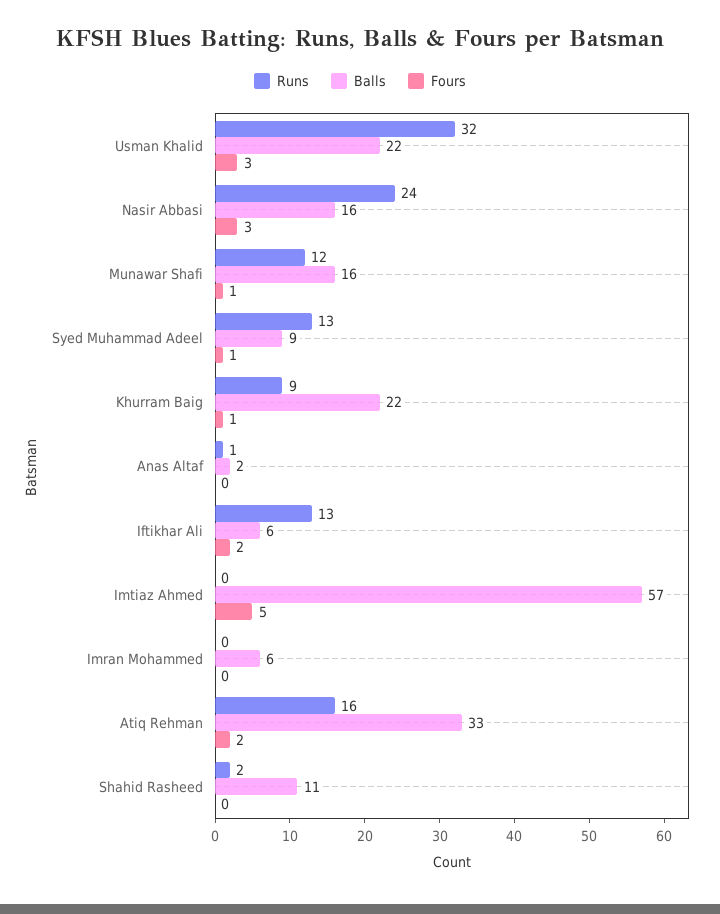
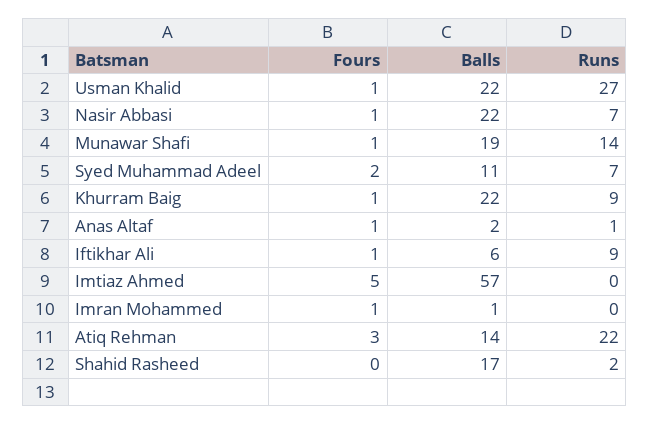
  {
    "Runs": {
-     "Usman Khalid": 32,
+     "Usman Khalid": 27,
-     "Nasir Abbasi": 24,
+     "Nasir Abbasi": 7,
-     "Munawar Shafi": 12,
+     "Munawar Shafi": 14,
-     "Syed Muhammad Adeel": 13,
+     "Syed Muhammad Adeel": 7,
      "Khurram Baig": 9,
      "Anas Altaf": 1,
-     "Iftikhar Ali": 13,
+     "Iftikhar Ali": 9,
      "Imtiaz Ahmed": 0,
      "Imran Mohammed": 0,
-     "Atiq Rehman": 16,
+     "Atiq Rehman": 22,
      "Shahid Rasheed": 2
    },
    "Balls": {
      "Usman Khalid": 22,
-     "Nasir Abbasi": 16,
+     "Nasir Abbasi": 22,
-     "Munawar Shafi": 16,
+     "Munawar Shafi": 19,
-     "Syed Muhammad Adeel": 9,
+     "Syed Muhammad Adeel": 11,
      "Khurram Baig": 22,
      "Anas Altaf": 2,
      "Iftikhar Ali": 6,
      "Imtiaz Ahmed": 57,
-     "Imran Mohammed": 6,
+     "Imran Mohammed": 1,
-     "Atiq Rehman": 33,
+     "Atiq Rehman": 14,
-     "Shahid Rasheed": 11
+     "Shahid Rasheed": 17
    },
    "Fours": {
-     "Usman Khalid": 3,
+     "Usman Khalid": 1,
-     "Nasir Abbasi": 3,
+     "Nasir Abbasi": 1,
      "Munawar Shafi": 1,
-     "Syed Muhammad Adeel": 1,
+     "Syed Muhammad Adeel": 2,
      "Khurram Baig": 1,
-     "Anas Altaf": 0,
+     "Anas Altaf": 1,
-     "Iftikhar Ali": 2,
+     "Iftikhar Ali": 1,
      "Imtiaz Ahmed": 5,
-     "Imran Mohammed": 0,
+     "Imran Mohammed": 1,
-     "Atiq Rehman": 2,
+     "Atiq Rehman": 3,
      "Shahid Rasheed": 0
    }
  }

